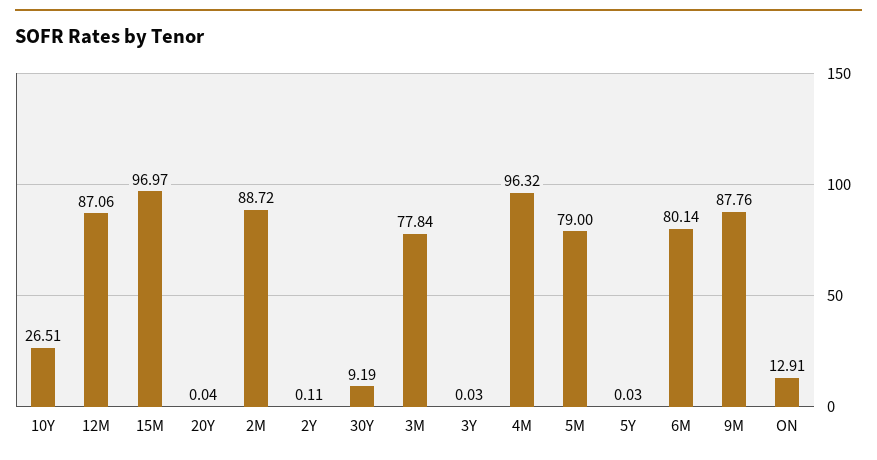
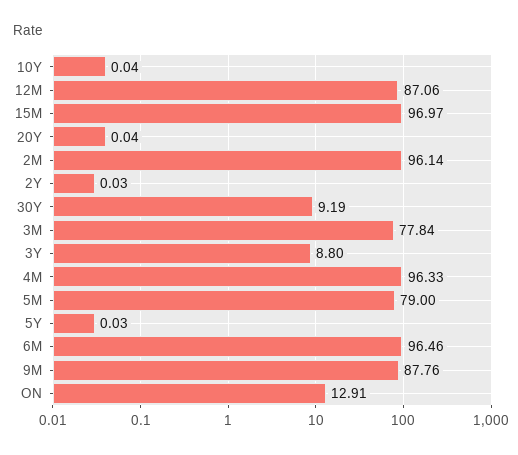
  {
-   "10Y": 26.51,
+   "10Y": 0.04,
    "12M": 87.06,
    "15M": 96.97,
    "20Y": 0.04,
-   "2M": 88.72,
+   "2M": 96.14,
-   "2Y": 0.11,
+   "2Y": 0.03,
    "30Y": 9.19,
    "3M": 77.84,
-   "3Y": 0.03,
+   "3Y": 8.8,
-   "4M": 96.32,
+   "4M": 96.33,
    "5M": 79,
    "5Y": 0.03,
-   "6M": 80.14,
+   "6M": 96.46,
    "9M": 87.76,
    "ON": 12.91
  }

